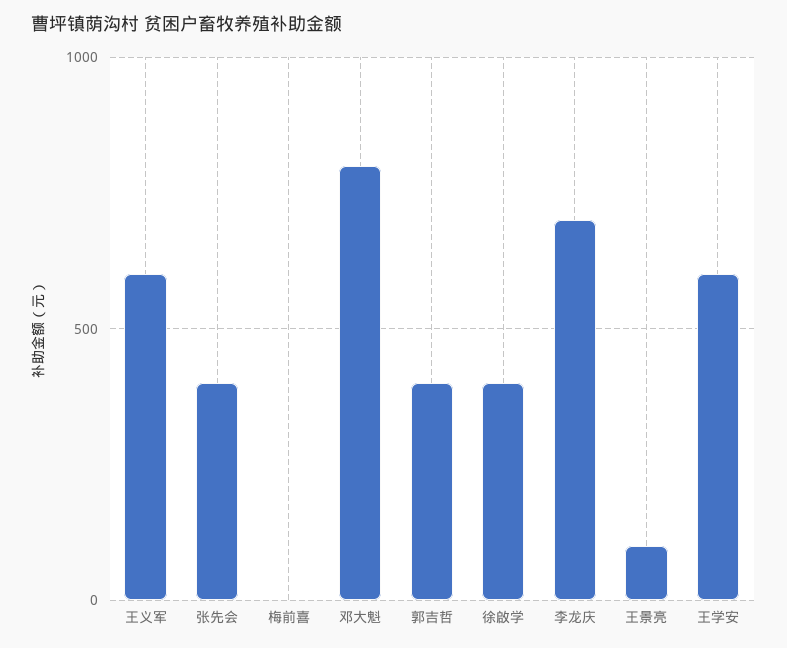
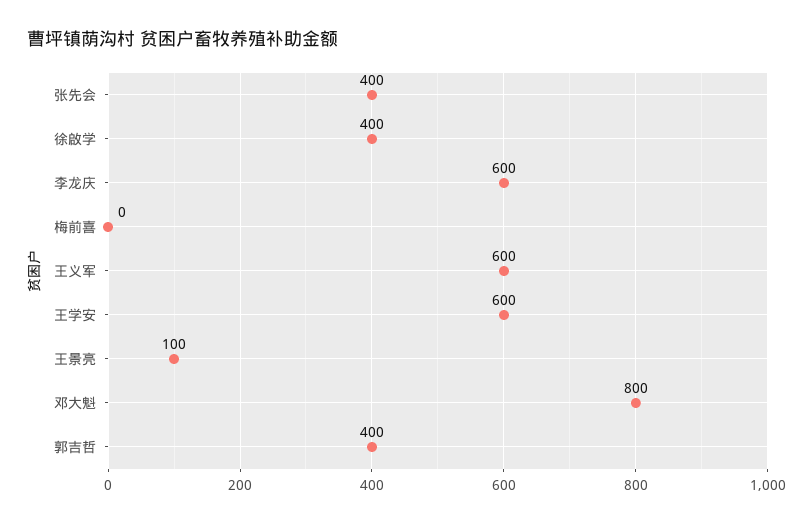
  {
    "王义军": 600,
    "张先会": 400,
    "梅前喜": 0,
    "邓大魁": 800,
    "郭吉哲": 400,
    "徐啟学": 400,
-   "李龙庆": 700,
+   "李龙庆": 600,
    "王景亮": 100,
    "王学安": 600
  }

